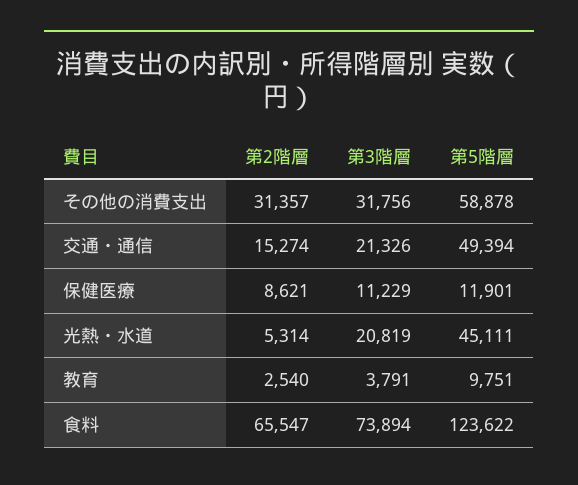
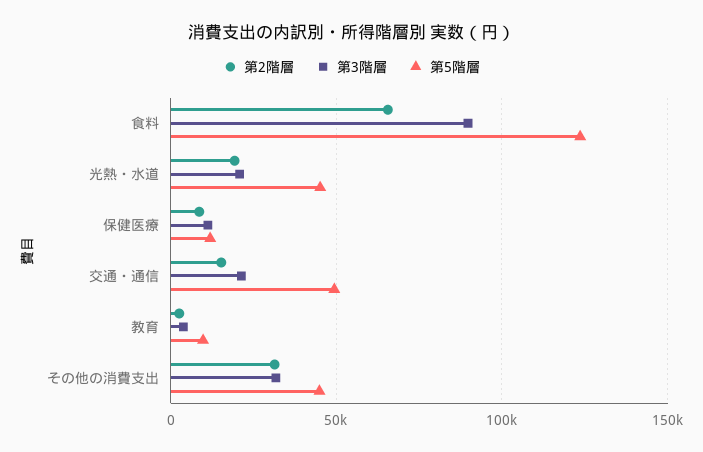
  {
    "第2階層": {
      "その他の消費支出": 31357,
      "交通・通信": 15274,
      "保健医療": 8621,
-     "光熱・水道": 5314,
+     "光熱・水道": 20000,
      "教育": 2540,
      "食料": 65547
    },
    "第3階層": {
      "その他の消費支出": 31756,
      "交通・通信": 21326,
      "保健医療": 11229,
      "光熱・水道": 20819,
      "教育": 3791,
-     "食料": 73894
+     "食料": 90000
    },
    "第5階層": {
-     "その他の消費支出": 58878,
+     "その他の消費支出": 45000,
      "交通・通信": 49394,
      "保健医療": 11901,
      "光熱・水道": 45111,
      "教育": 9751,
      "食料": 123622
    }
  }

